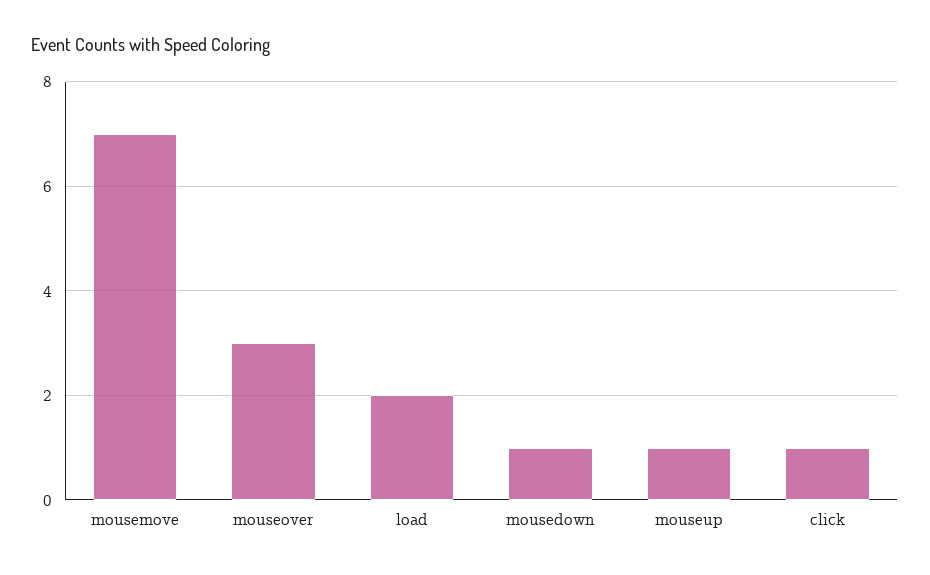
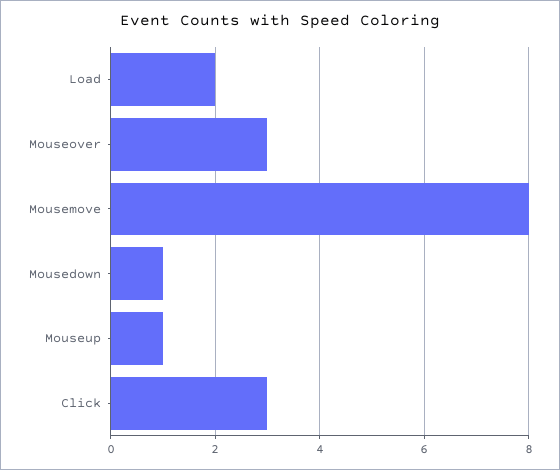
  {
-   "mousemove": 7,
+   "mousemove": 8,
    "mouseover": 3,
    "load": 2,
    "mousedown": 1,
    "mouseup": 1,
-   "click": 1
+   "click": 3
  }

